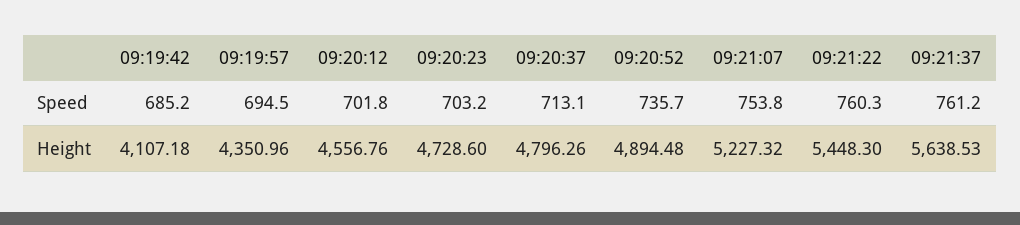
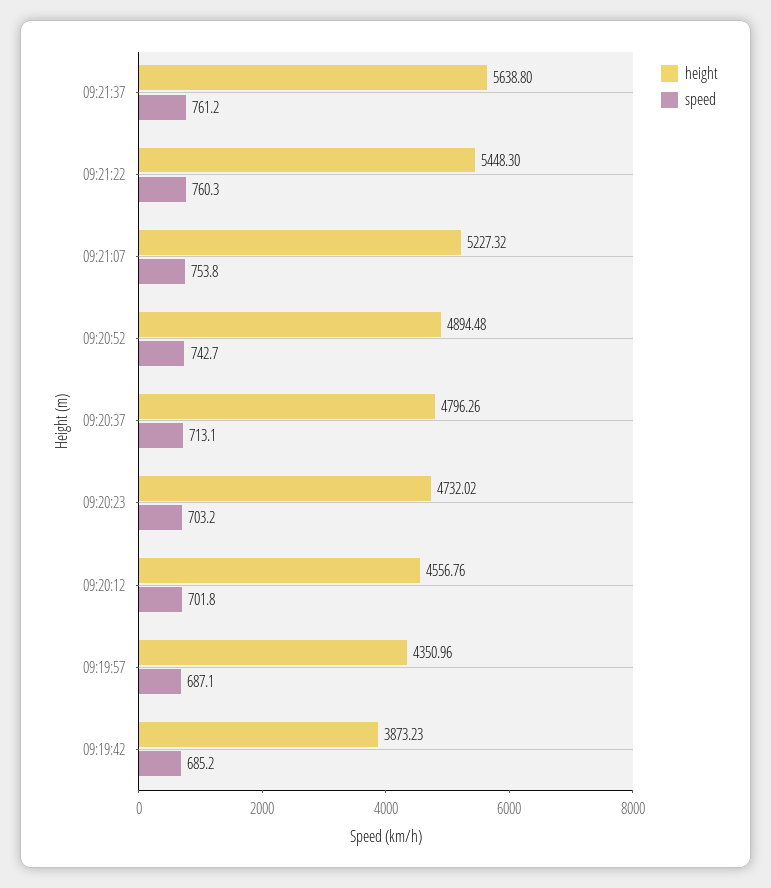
  {
    "Speed": {
      "09:19:42": 685.2,
-     "09:19:57": 694.5,
+     "09:19:57": 687.1,
      "09:20:12": 701.8,
      "09:20:23": 703.2,
      "09:20:37": 713.1,
-     "09:20:52": 735.7,
+     "09:20:52": 742.7,
      "09:21:07": 753.8,
      "09:21:22": 760.3,
      "09:21:37": 761.2
    },
    "Height": {
-     "09:19:42": 4107.18,
+     "09:19:42": 3873.23,
      "09:19:57": 4350.96,
      "09:20:12": 4556.76,
-     "09:20:23": 4728.6,
+     "09:20:23": 4732.02,
      "09:20:37": 4796.26,
      "09:20:52": 4894.48,
      "09:21:07": 5227.32,
      "09:21:22": 5448.3,
-     "09:21:37": 5638.53
+     "09:21:37": 5638.8
    }
  }

